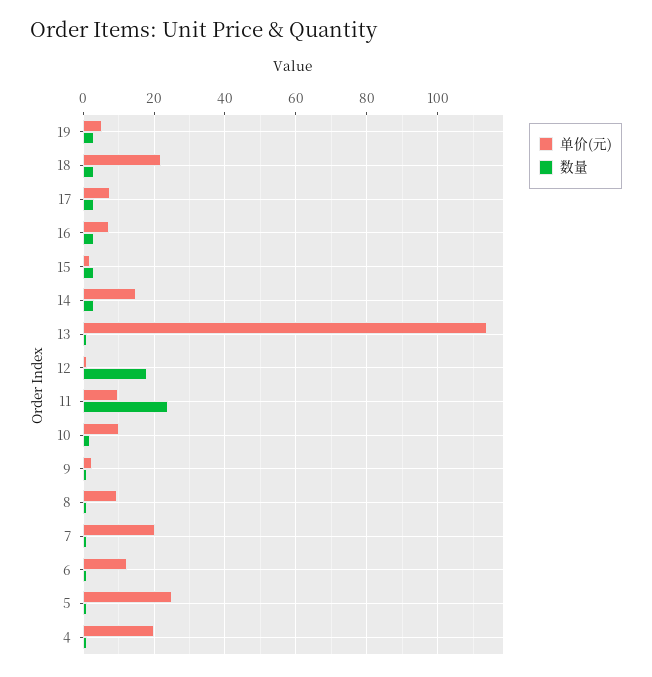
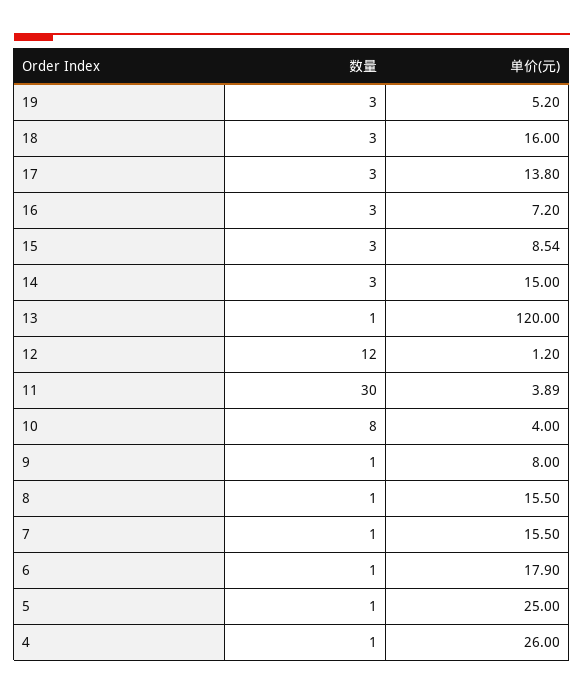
  {
    "单价(元)": {
      "19": 5.2,
-     "18": 22,
+     "18": 16,
-     "17": 8,
+     "17": 13.8,
      "16": 7.2,
-     "15": 2,
+     "15": 8.54,
      "14": 15,
-     "13": 114,
+     "13": 120,
      "12": 1.2,
-     "11": 10,
+     "11": 3.89,
-     "10": 10,
+     "10": 4,
-     "9": 2,
+     "9": 8,
-     "8": 10,
+     "8": 15.5,
-     "7": 20,
+     "7": 15.5,
-     "6": 12,
+     "6": 17.9,
      "5": 25,
-     "4": 20
+     "4": 26
    },
    "数量": {
      "19": 3,
      "18": 3,
      "17": 3,
      "16": 3,
      "15": 3,
      "14": 3,
      "13": 1,
-     "12": 18,
+     "12": 12,
-     "11": 24,
+     "11": 30,
-     "10": 2,
+     "10": 8,
      "9": 1,
      "8": 1,
      "7": 1,
      "6": 1,
      "5": 1,
      "4": 1
    }
  }

